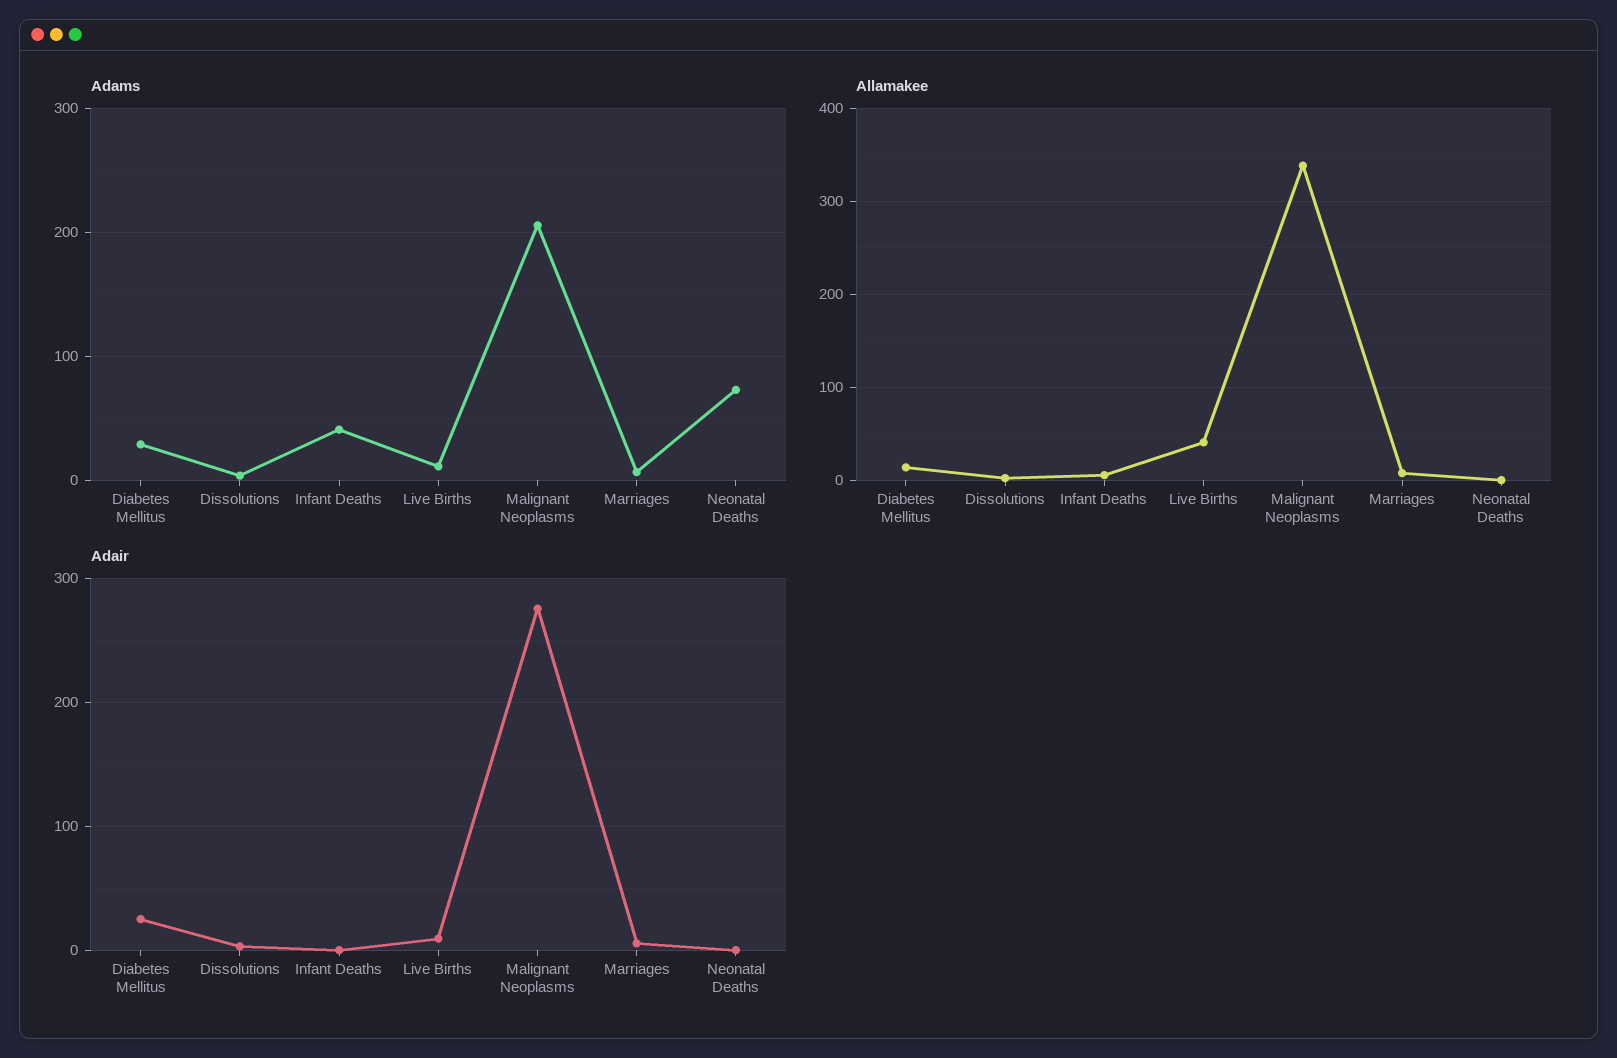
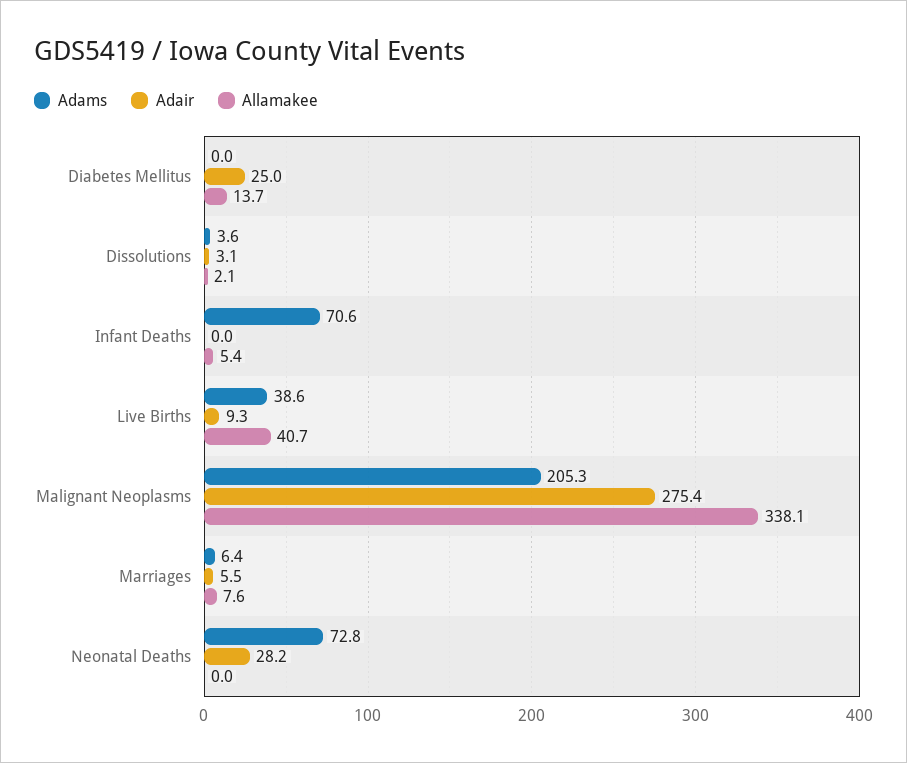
  {
    "Adams": {
-     "Diabetes Mellitus": 30,
+     "Diabetes Mellitus": 0,
      "Dissolutions": 3.6,
-     "Infant Deaths": 40,
+     "Infant Deaths": 70.6,
-     "Live Births": 10,
+     "Live Births": 38.6,
      "Malignant Neoplasms": 205.3,
      "Marriages": 6.4,
      "Neonatal Deaths": 72.8
    },
    "Allamakee": {
      "Diabetes Mellitus": 13.7,
      "Dissolutions": 2.1,
      "Infant Deaths": 5.4,
      "Live Births": 40.7,
      "Malignant Neoplasms": 338.1,
      "Marriages": 7.6,
      "Neonatal Deaths": 0
    },
    "Adair": {
      "Diabetes Mellitus": 25,
      "Dissolutions": 3.1,
      "Infant Deaths": 0,
      "Live Births": 9.3,
      "Malignant Neoplasms": 275.4,
      "Marriages": 5.5,
-     "Neonatal Deaths": 0
+     "Neonatal Deaths": 28.2
    }
  }

